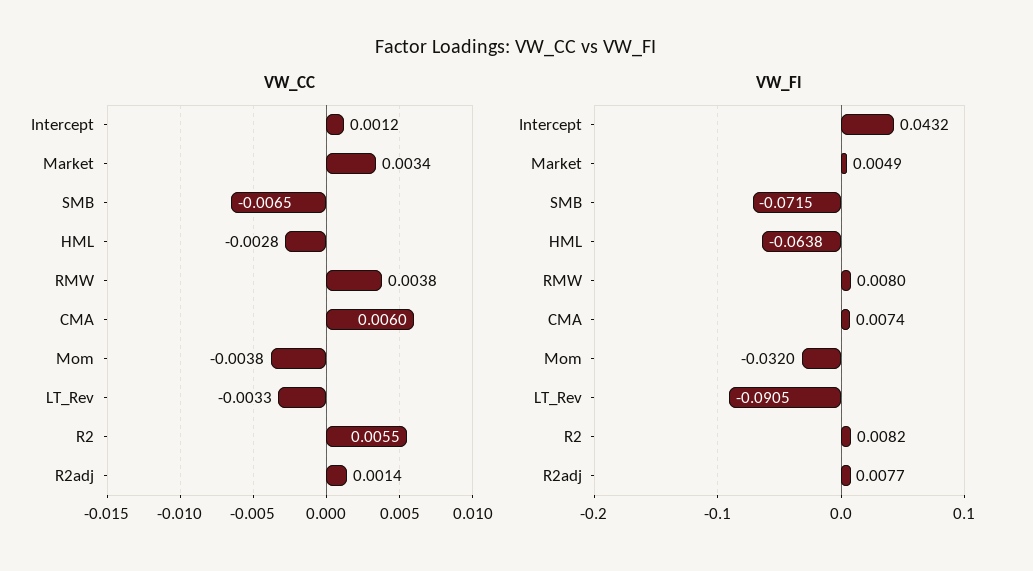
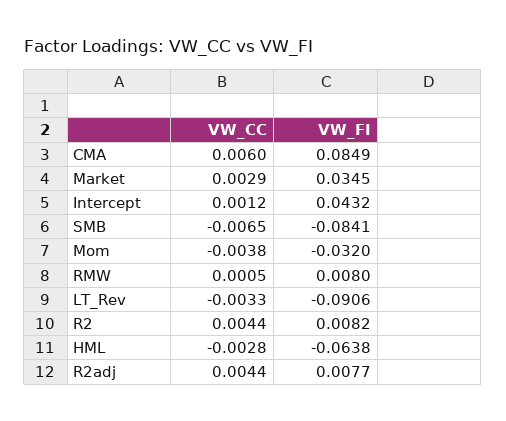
  {
    "VW_CC": {
      "Intercept": 0.0012,
-     "Market": 0.0034,
+     "Market": 0.0029,
      "SMB": -0.0065,
      "HML": -0.0028,
-     "RMW": 0.0038,
+     "RMW": 0.0005,
      "CMA": 0.006,
      "Mom": -0.0038,
      "LT_Rev": -0.0033,
-     "R2": 0.0055,
+     "R2": 0.0044,
-     "R2adj": 0.0014
+     "R2adj": 0.0044
    },
    "VW_FI": {
      "Intercept": 0.0432,
-     "Market": 0.0049,
+     "Market": 0.0345,
-     "SMB": -0.0715,
+     "SMB": -0.0841,
      "HML": -0.0638,
      "RMW": 0.008,
-     "CMA": 0.0074,
+     "CMA": 0.0849,
      "Mom": -0.032,
-     "LT_Rev": -0.0905,
+     "LT_Rev": -0.0906,
      "R2": 0.0082,
      "R2adj": 0.0077
    }
  }

